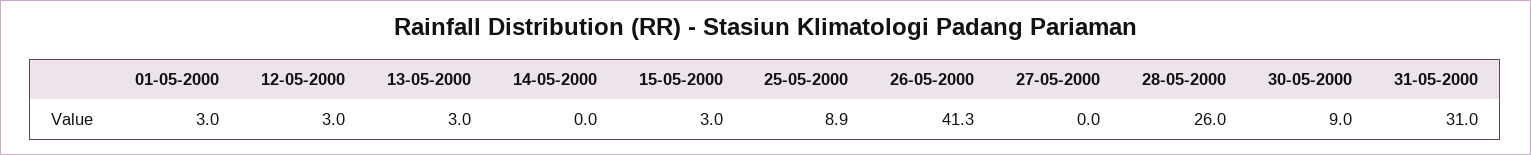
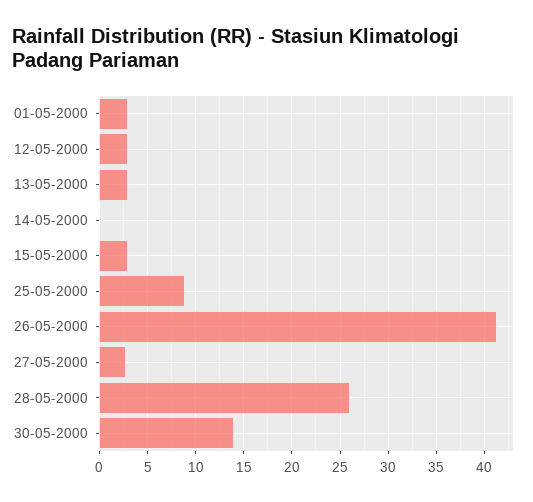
  {
    "01-05-2000": 3,
    "12-05-2000": 3,
    "13-05-2000": 3,
    "14-05-2000": 0,
    "15-05-2000": 3,
    "25-05-2000": 8.9,
    "26-05-2000": 41.3,
-   "27-05-2000": 0,
+   "27-05-2000": 3,
    "28-05-2000": 26,
-   "30-05-2000": 9,
+   "30-05-2000": 14
-   "31-05-2000": 31
  }

